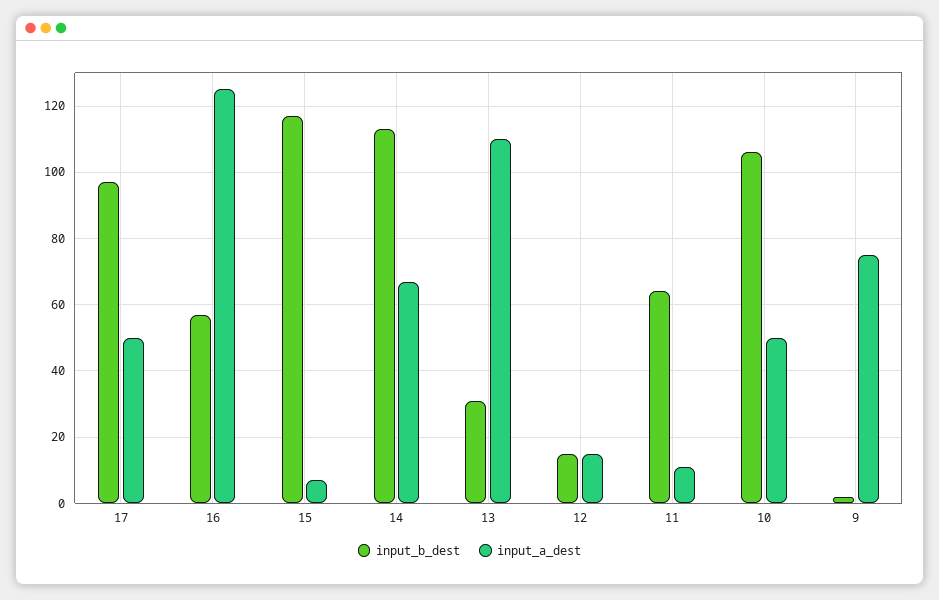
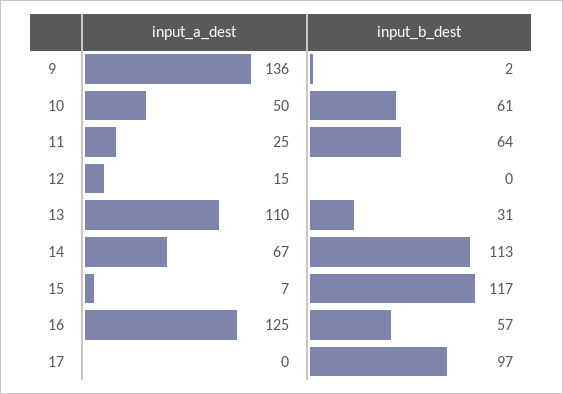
  {
    "input_b_dest": {
      "17": 97,
      "16": 57,
      "15": 117,
      "14": 113,
      "13": 31,
-     "12": 15,
+     "12": 0,
      "11": 64,
-     "10": 105,
+     "10": 61,
      "9": 2
    },
    "input_a_dest": {
-     "17": 50,
+     "17": 0,
      "16": 125,
      "15": 7,
      "14": 67,
      "13": 110,
      "12": 15,
-     "11": 10,
+     "11": 25,
      "10": 50,
-     "9": 75
+     "9": 136
    }
  }

